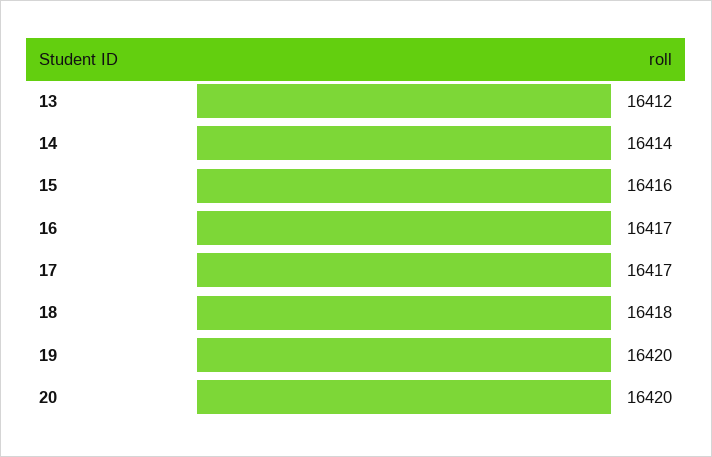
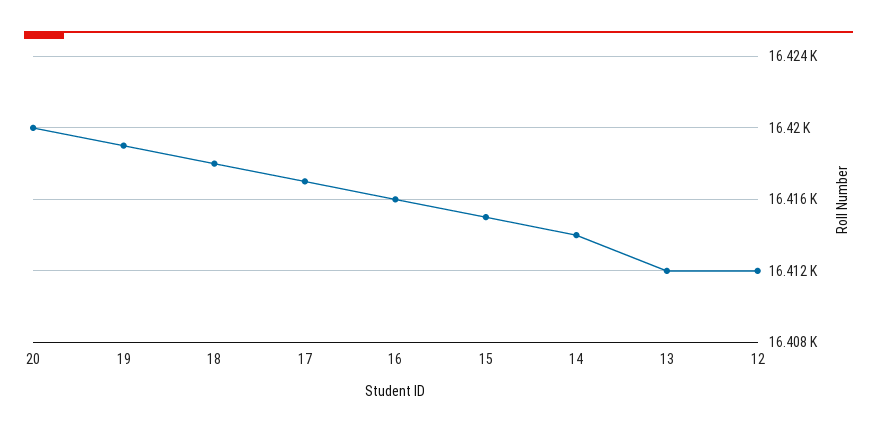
  {
    "13": 16412,
    "14": 16414,
-   "15": 16416,
+   "15": 16415,
-   "16": 16417,
+   "16": 16416,
    "17": 16417,
    "18": 16418,
-   "19": 16420,
+   "19": 16419,
-   "20": 16420
+   "20": 16420,
+   "12": 16412
  }

